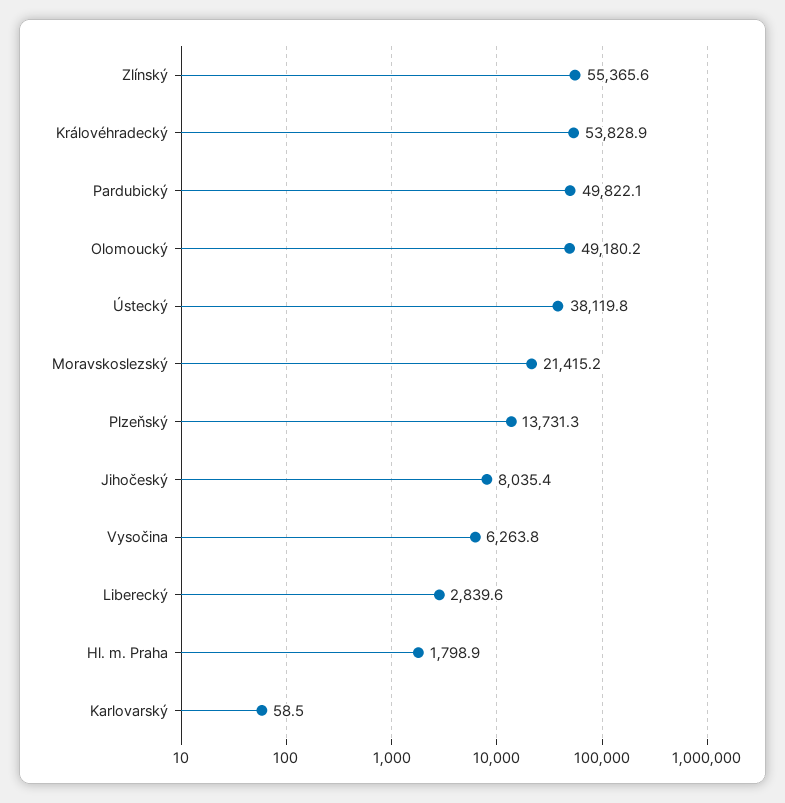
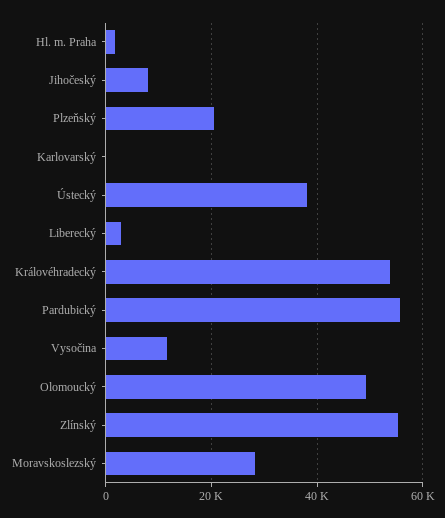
  {
    "Zlínský": 55365.6,
    "Královéhradecký": 53828.9,
-   "Pardubický": 49822.1,
+   "Pardubický": 56000,
    "Olomoucký": 49180.2,
    "Ústecký": 38119.8,
-   "Moravskoslezský": 21415.2,
+   "Moravskoslezský": 28000,
-   "Plzeňský": 13731.3,
+   "Plzeňský": 20000,
    "Jihočeský": 8035.4,
-   "Vysočina": 6263.8,
+   "Vysočina": 12000,
    "Liberecký": 2839.6,
    "Hl. m. Praha": 1798.9,
    "Karlovarský": 58.5
  }

